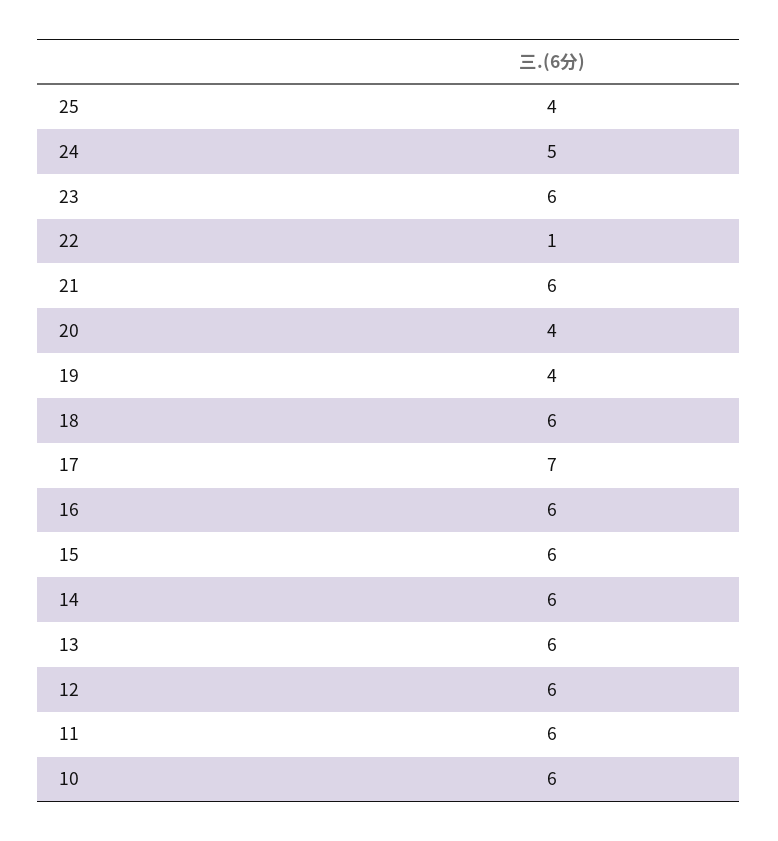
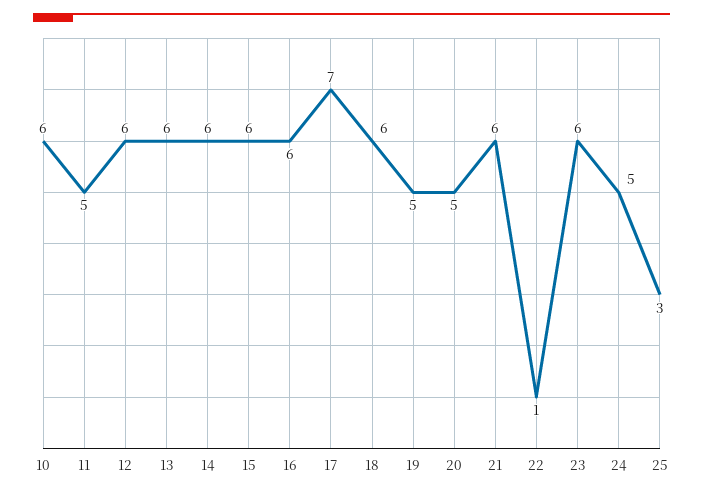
  {
-   "25": 4,
+   "25": 3,
    "24": 5,
    "23": 6,
    "22": 1,
    "21": 6,
-   "20": 4,
+   "20": 5,
-   "19": 4,
+   "19": 5,
    "18": 6,
    "17": 7,
    "16": 6,
    "15": 6,
    "14": 6,
    "13": 6,
    "12": 6,
-   "11": 6,
+   "11": 5,
    "10": 6
  }

